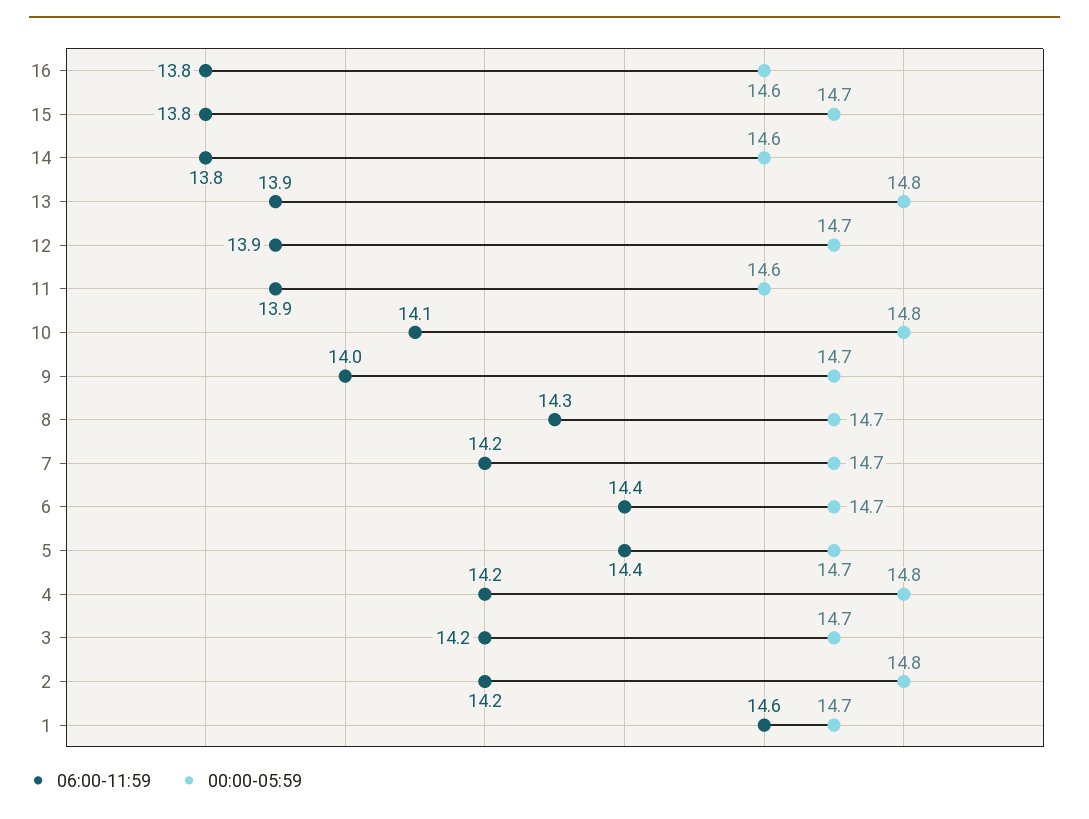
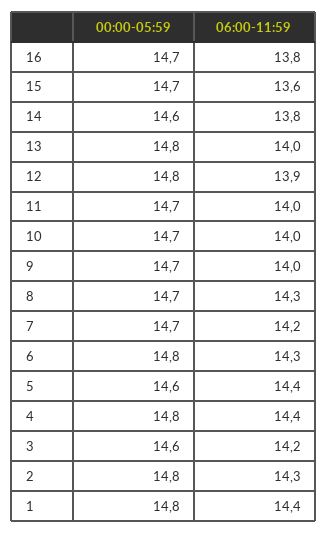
  {
    "06:00-11:59": {
      "16": 13.8,
-     "15": 13.8,
+     "15": 13.6,
      "14": 13.8,
-     "13": 13.9,
+     "13": 14,
      "12": 13.9,
-     "11": 13.9,
+     "11": 14,
-     "10": 14.1,
+     "10": 14,
      "9": 14,
      "8": 14.3,
      "7": 14.2,
-     "6": 14.4,
+     "6": 14.3,
      "5": 14.4,
-     "4": 14.2,
+     "4": 14.4,
      "3": 14.2,
-     "2": 14.2,
+     "2": 14.3,
-     "1": 14.6
+     "1": 14.4
    },
    "00:00-05:59": {
-     "16": 14.6,
+     "16": 14.7,
      "15": 14.7,
      "14": 14.6,
      "13": 14.8,
-     "12": 14.7,
+     "12": 14.8,
-     "11": 14.6,
+     "11": 14.7,
-     "10": 14.8,
+     "10": 14.7,
      "9": 14.7,
      "8": 14.7,
      "7": 14.7,
-     "6": 14.7,
+     "6": 14.8,
-     "5": 14.7,
+     "5": 14.6,
      "4": 14.8,
-     "3": 14.7,
+     "3": 14.6,
      "2": 14.8,
-     "1": 14.7
+     "1": 14.8
    }
  }

